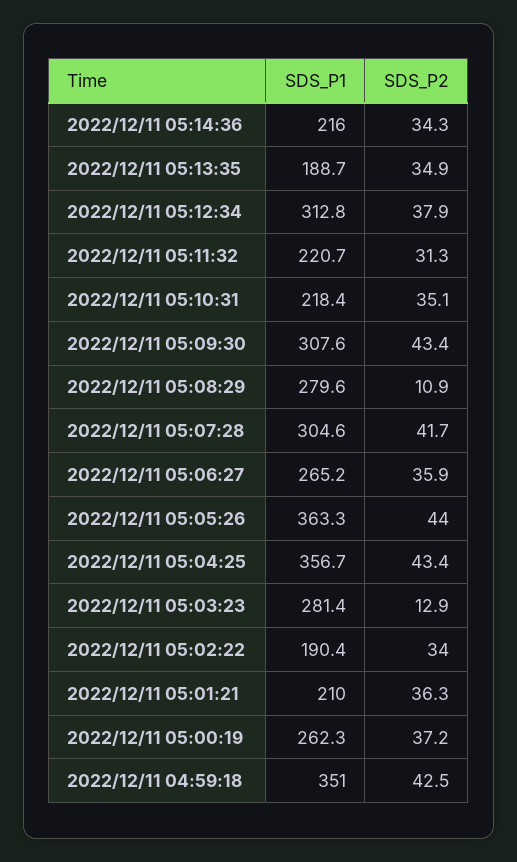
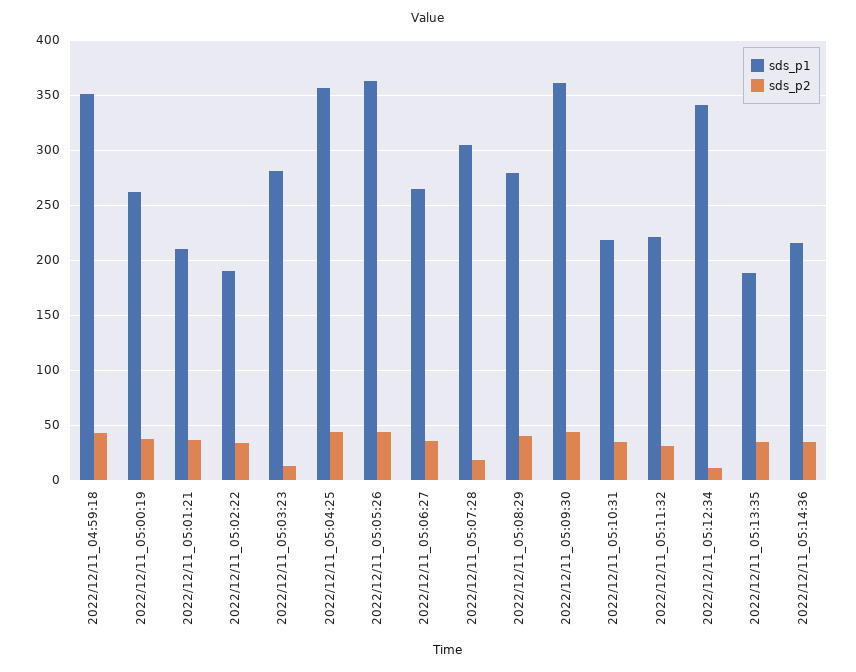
  {
    "SDS_P1": {
      "2022/12/11 05:14:36": 216,
      "2022/12/11 05:13:35": 188.7,
-     "2022/12/11 05:12:34": 312.8,
+     "2022/12/11 05:12:34": 340,
      "2022/12/11 05:11:32": 220.7,
      "2022/12/11 05:10:31": 218.4,
-     "2022/12/11 05:09:30": 307.6,
+     "2022/12/11 05:09:30": 360,
      "2022/12/11 05:08:29": 279.6,
      "2022/12/11 05:07:28": 304.6,
      "2022/12/11 05:06:27": 265.2,
      "2022/12/11 05:05:26": 363.3,
      "2022/12/11 05:04:25": 356.7,
      "2022/12/11 05:03:23": 281.4,
      "2022/12/11 05:02:22": 190.4,
      "2022/12/11 05:01:21": 210,
      "2022/12/11 05:00:19": 262.3,
      "2022/12/11 04:59:18": 351
    },
    "SDS_P2": {
      "2022/12/11 05:14:36": 34.3,
      "2022/12/11 05:13:35": 34.9,
-     "2022/12/11 05:12:34": 37.9,
+     "2022/12/11 05:12:34": 10,
      "2022/12/11 05:11:32": 31.3,
      "2022/12/11 05:10:31": 35.1,
      "2022/12/11 05:09:30": 43.4,
-     "2022/12/11 05:08:29": 10.9,
+     "2022/12/11 05:08:29": 40,
-     "2022/12/11 05:07:28": 41.7,
+     "2022/12/11 05:07:28": 20,
      "2022/12/11 05:06:27": 35.9,
      "2022/12/11 05:05:26": 44,
      "2022/12/11 05:04:25": 43.4,
      "2022/12/11 05:03:23": 12.9,
      "2022/12/11 05:02:22": 34,
      "2022/12/11 05:01:21": 36.3,
      "2022/12/11 05:00:19": 37.2,
      "2022/12/11 04:59:18": 42.5
    }
  }

